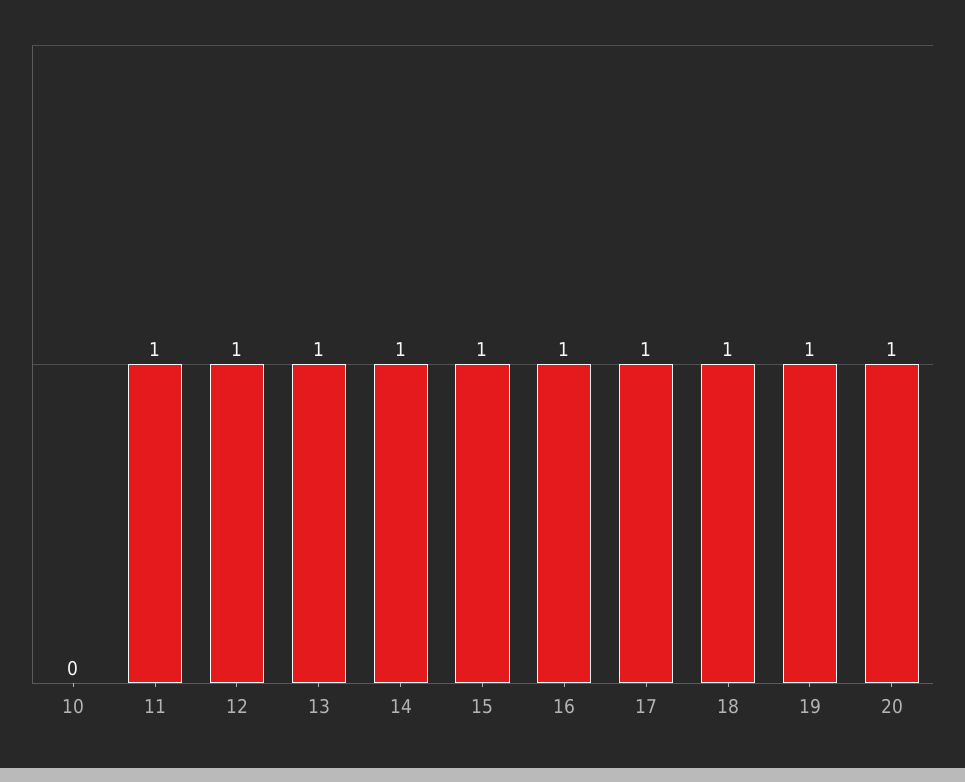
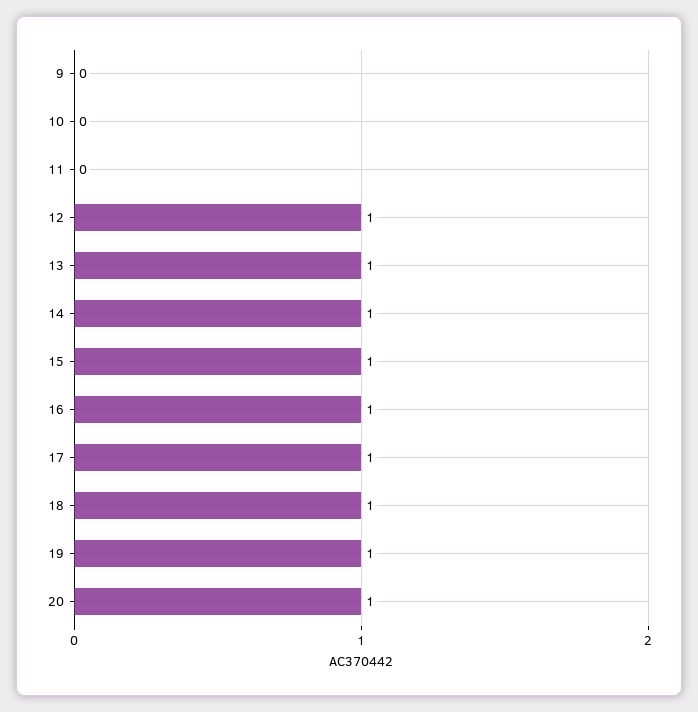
  {
    "10": 0,
-   "11": 1,
+   "11": 0,
    "12": 1,
    "13": 1,
    "14": 1,
    "15": 1,
    "16": 1,
    "17": 1,
    "18": 1,
    "19": 1,
-   "20": 1
+   "20": 1,
+   "9": 0
  }

